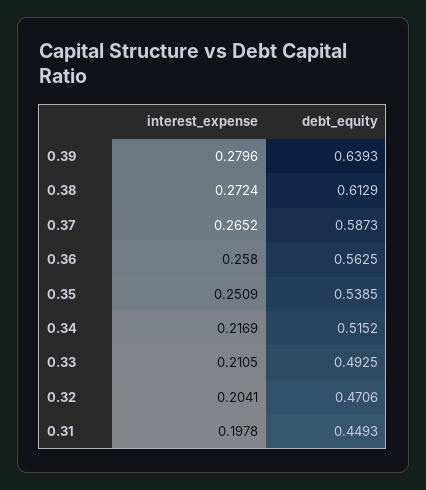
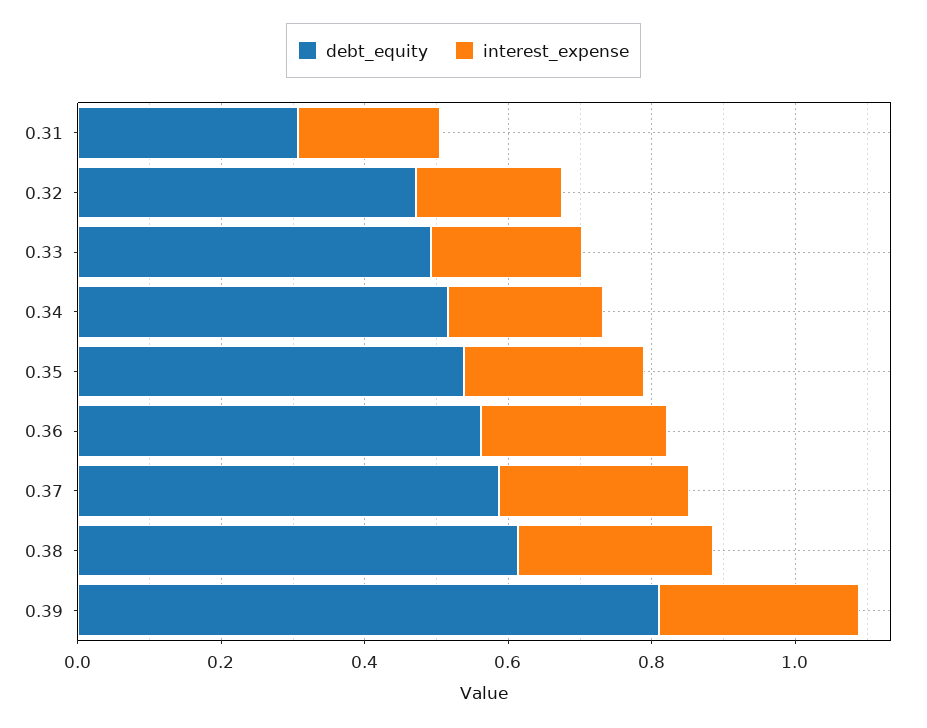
  {
    "interest_expense": {
      "0.39": 0.2796,
      "0.38": 0.2724,
      "0.37": 0.2652,
      "0.36": 0.258,
      "0.35": 0.2509,
      "0.34": 0.2169,
      "0.33": 0.2105,
      "0.32": 0.2041,
      "0.31": 0.1978
    },
    "debt_equity": {
-     "0.39": 0.6393,
+     "0.39": 0.8,
      "0.38": 0.6129,
      "0.37": 0.5873,
      "0.36": 0.5625,
      "0.35": 0.5385,
      "0.34": 0.5152,
      "0.33": 0.4925,
      "0.32": 0.4706,
-     "0.31": 0.4493
+     "0.31": 0.3
    }
  }

